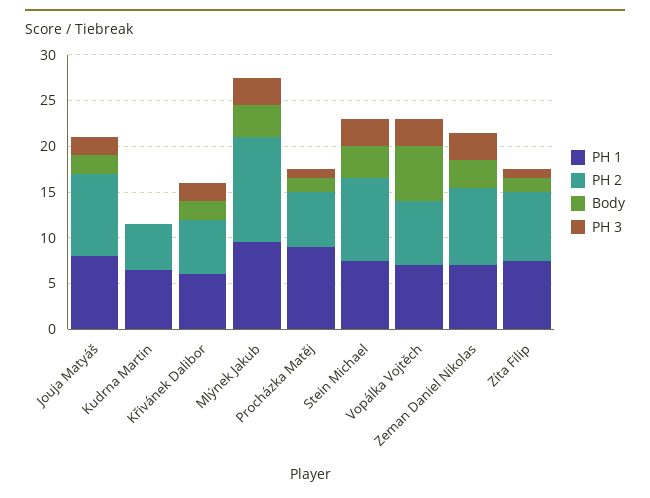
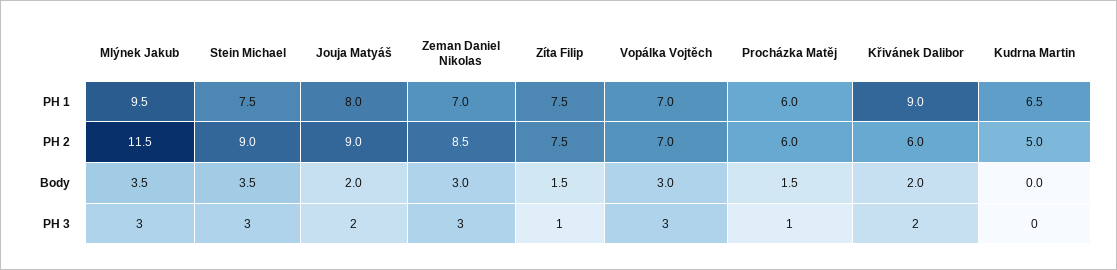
  {
    "PH 1": {
      "Jouja Matyáš": 8,
      "Kudrna Martin": 6.5,
-     "Křivánek Dalibor": 6,
+     "Křivánek Dalibor": 9,
      "Mlýnek Jakub": 9.5,
-     "Procházka Matěj": 9,
+     "Procházka Matěj": 6,
      "Stein Michael": 7.5,
      "Vopálka Vojtěch": 7,
      "Zeman Daniel Nikolas": 7,
      "Zíta Filip": 7.5
    },
    "PH 2": {
      "Jouja Matyáš": 9,
      "Kudrna Martin": 5,
      "Křivánek Dalibor": 6,
      "Mlýnek Jakub": 11.5,
      "Procházka Matěj": 6,
      "Stein Michael": 9,
      "Vopálka Vojtěch": 7,
      "Zeman Daniel Nikolas": 8.5,
      "Zíta Filip": 7.5
    },
    "Body": {
      "Jouja Matyáš": 2,
      "Kudrna Martin": 0,
      "Křivánek Dalibor": 2,
      "Mlýnek Jakub": 3.5,
      "Procházka Matěj": 1.5,
      "Stein Michael": 3.5,
-     "Vopálka Vojtěch": 6,
+     "Vopálka Vojtěch": 3,
      "Zeman Daniel Nikolas": 3,
      "Zíta Filip": 1.5
    },
    "PH 3": {
      "Jouja Matyáš": 2,
      "Kudrna Martin": 0,
      "Křivánek Dalibor": 2,
      "Mlýnek Jakub": 3,
      "Procházka Matěj": 1,
      "Stein Michael": 3,
      "Vopálka Vojtěch": 3,
      "Zeman Daniel Nikolas": 3,
      "Zíta Filip": 1
    }
  }

